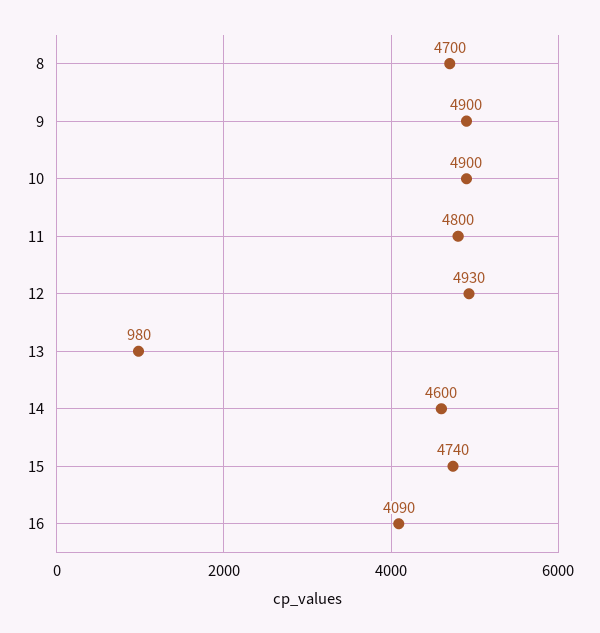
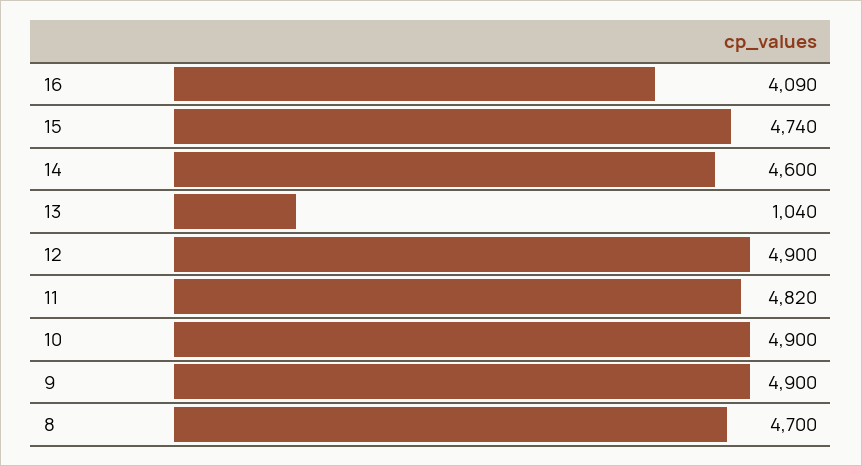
  {
    "8": 4700,
    "9": 4900,
    "10": 4900,
-   "11": 4800,
+   "11": 4820,
-   "12": 4930,
+   "12": 4900,
-   "13": 980,
+   "13": 1040,
    "14": 4600,
    "15": 4740,
    "16": 4090
  }

